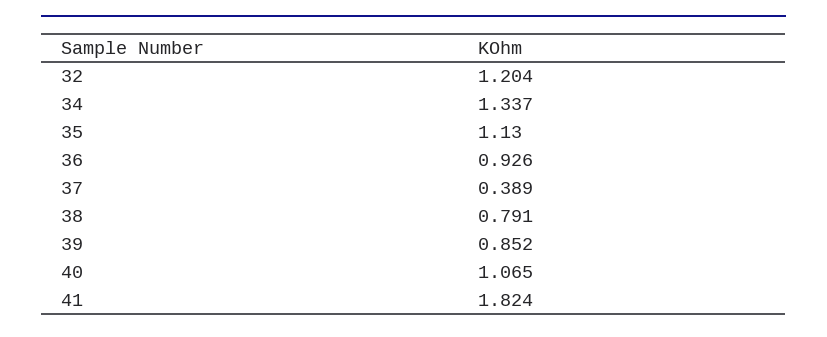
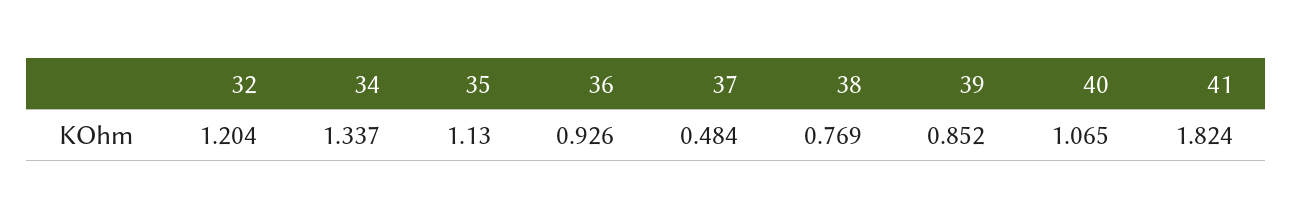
  {
    "32": 1.204,
    "34": 1.337,
    "35": 1.13,
    "36": 0.926,
-   "37": 0.389,
+   "37": 0.484,
-   "38": 0.791,
+   "38": 0.769,
    "39": 0.852,
    "40": 1.065,
    "41": 1.824
  }

